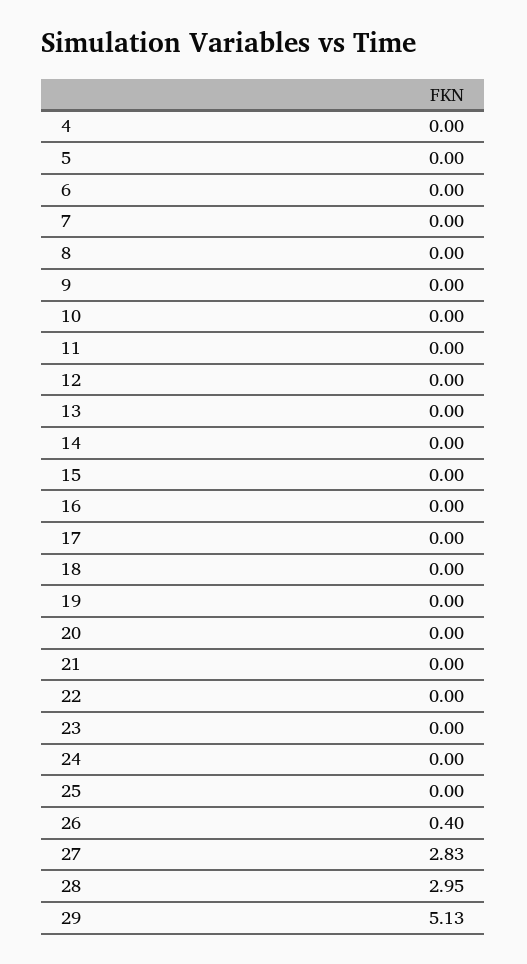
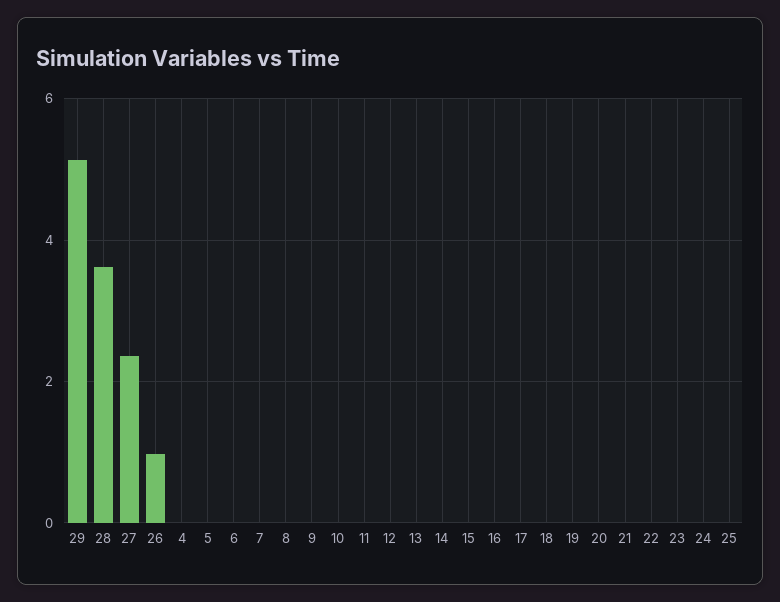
  {
    "4": 0,
    "5": 0,
    "6": 0,
    "7": 0,
    "8": 0,
    "9": 0,
    "10": 0,
    "11": 0,
    "12": 0,
    "13": 0,
    "14": 0,
    "15": 0,
    "16": 0,
    "17": 0,
    "18": 0,
    "19": 0,
    "20": 0,
    "21": 0,
    "22": 0,
    "23": 0,
    "24": 0,
    "25": 0,
-   "26": 0.4,
+   "26": 1,
-   "27": 2.83,
+   "27": 2.4,
-   "28": 2.95,
+   "28": 3.6,
    "29": 5.13
  }

